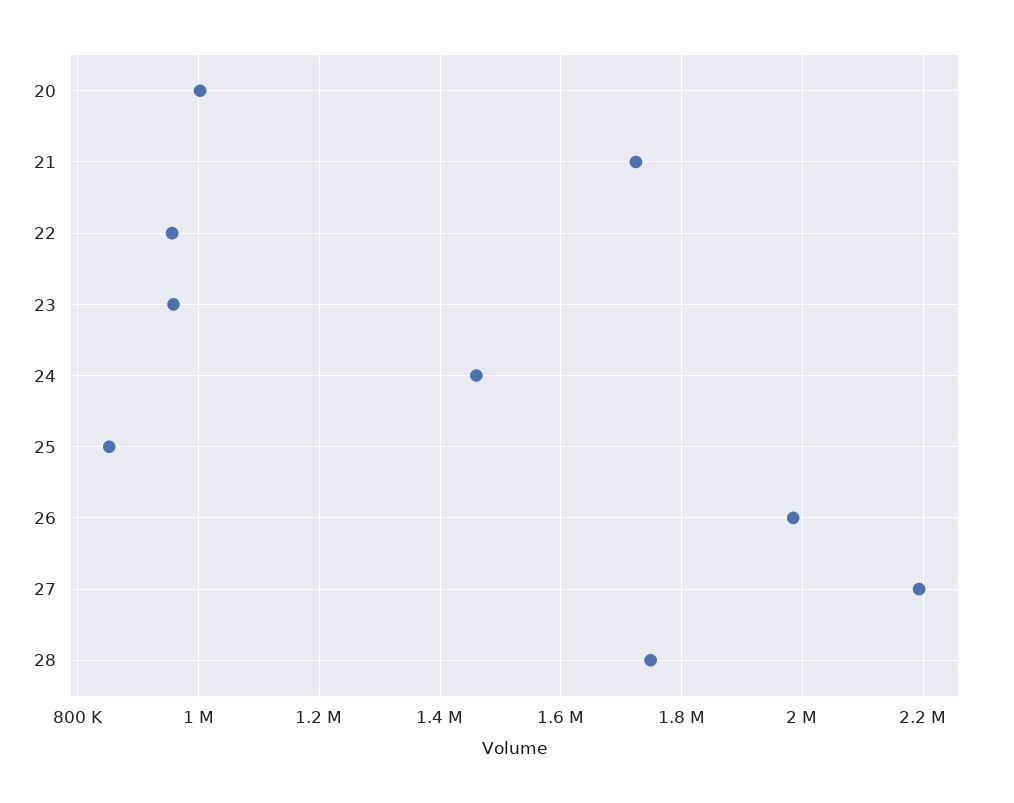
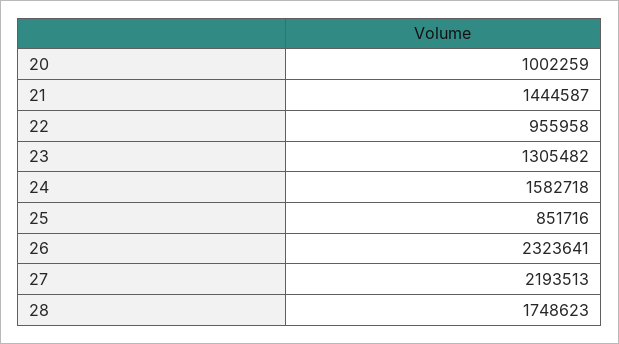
  {
    "20": 1002259,
-   "21": 1720000,
+   "21": 1444587,
    "22": 955958,
-   "23": 960000,
+   "23": 1305482,
-   "24": 1460000,
+   "24": 1582718,
    "25": 851716,
-   "26": 1980000,
+   "26": 2323641,
    "27": 2193513,
    "28": 1748623
  }

